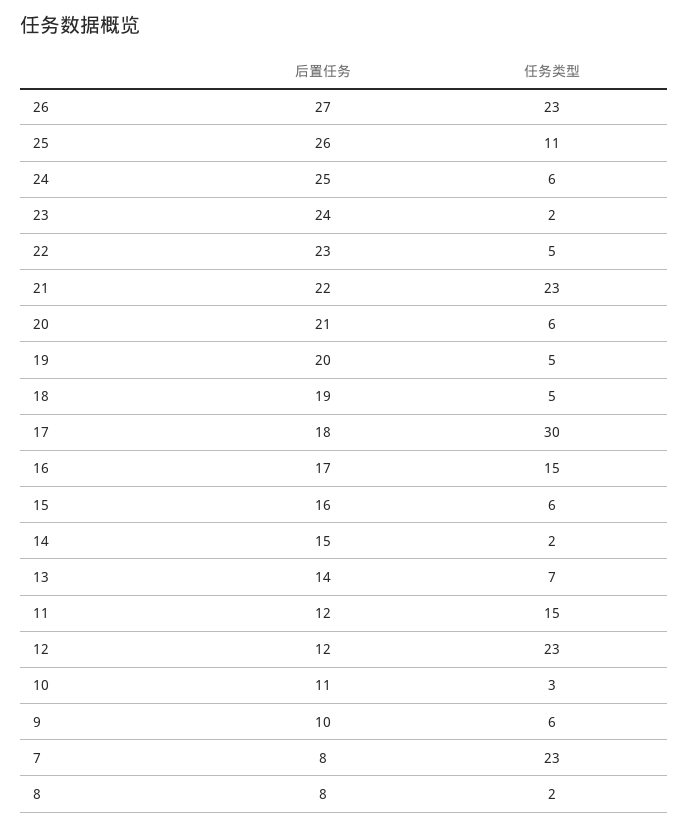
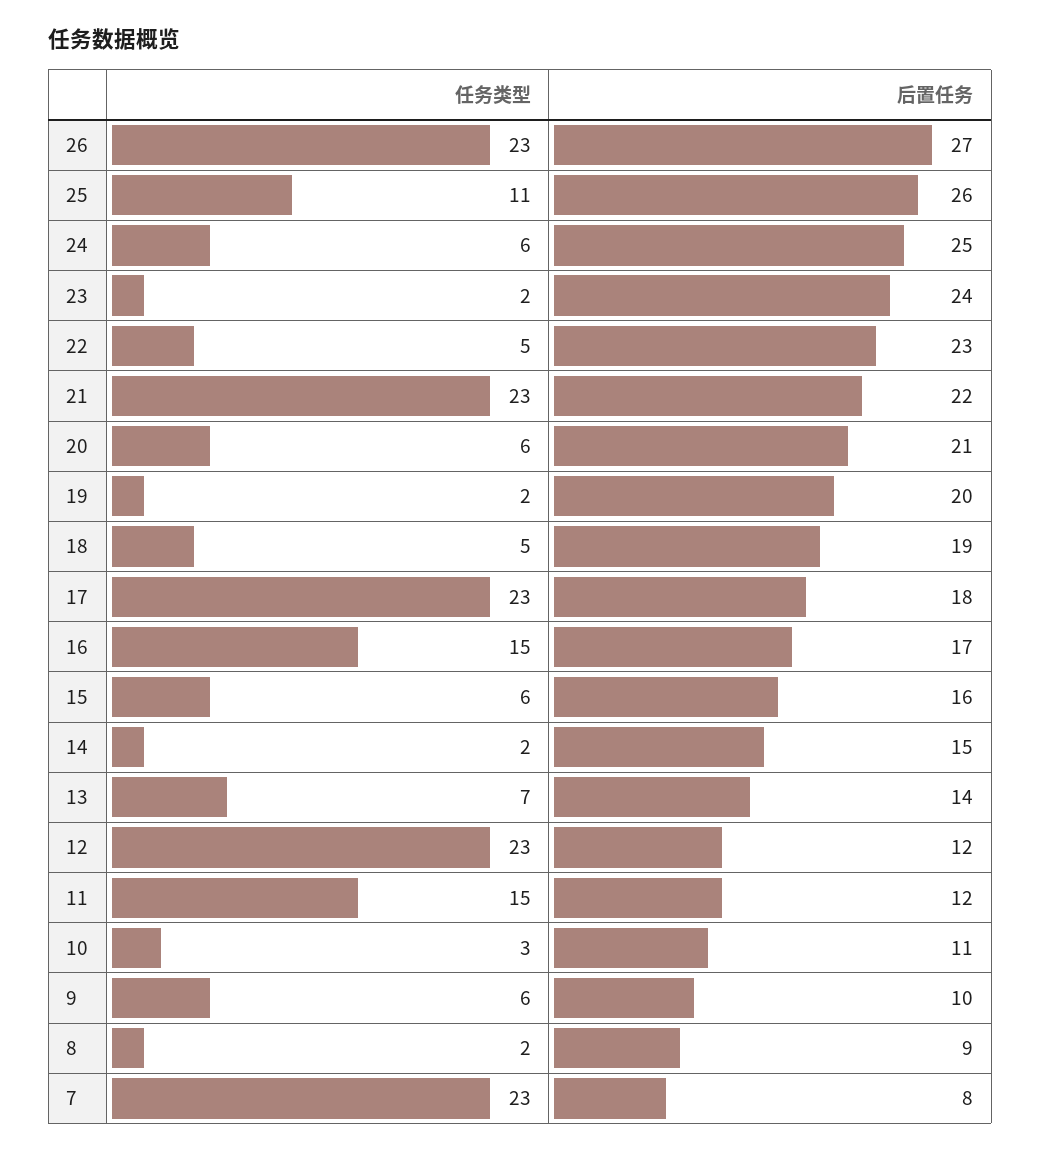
  {
    "后置任务": {
      "26": 27,
      "25": 26,
      "24": 25,
      "23": 24,
      "22": 23,
      "21": 22,
      "20": 21,
      "19": 20,
      "18": 19,
      "17": 18,
      "16": 17,
      "15": 16,
      "14": 15,
      "13": 14,
      "11": 12,
      "12": 12,
      "10": 11,
      "9": 10,
      "7": 8,
-     "8": 8
+     "8": 9
    },
    "任务类型": {
      "26": 23,
      "25": 11,
      "24": 6,
      "23": 2,
      "22": 5,
      "21": 23,
      "20": 6,
-     "19": 5,
+     "19": 2,
      "18": 5,
-     "17": 30,
+     "17": 23,
      "16": 15,
      "15": 6,
      "14": 2,
      "13": 7,
      "11": 15,
      "12": 23,
      "10": 3,
      "9": 6,
      "7": 23,
      "8": 2
    }
  }

